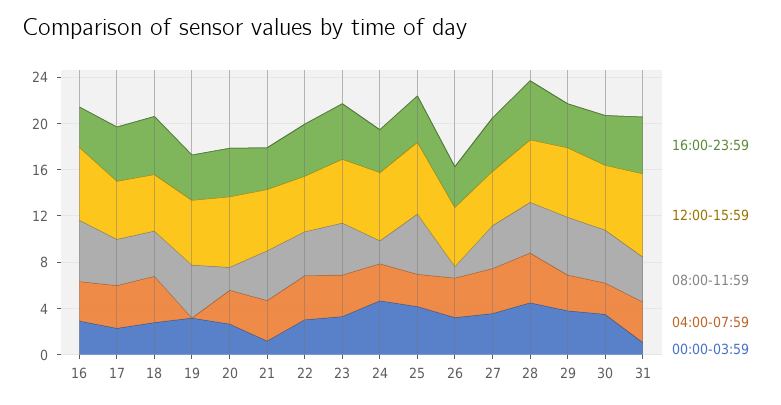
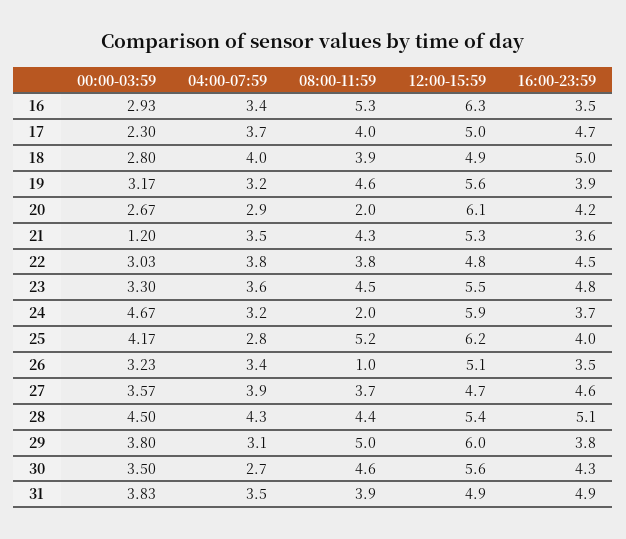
  {
    "16:00-23:59": {
      "16": 3.5,
      "17": 4.7,
      "18": 5,
      "19": 3.9,
      "20": 4.2,
      "21": 3.6,
      "22": 4.5,
      "23": 4.8,
      "24": 3.7,
      "25": 4,
      "26": 3.5,
      "27": 4.6,
      "28": 5.1,
      "29": 3.8,
      "30": 4.3,
      "31": 4.9
    },
    "12:00-15:59": {
      "16": 6.3,
      "17": 5,
      "18": 4.9,
      "19": 5.6,
      "20": 6.1,
      "21": 5.3,
      "22": 4.8,
      "23": 5.5,
      "24": 5.9,
      "25": 6.2,
      "26": 5.1,
      "27": 4.7,
      "28": 5.4,
      "29": 6,
      "30": 5.6,
-     "31": 7
+     "31": 4.9
    },
    "08:00-11:59": {
      "16": 5.3,
      "17": 4,
      "18": 3.9,
      "19": 4.6,
      "20": 2,
      "21": 4.3,
      "22": 3.8,
      "23": 4.5,
      "24": 2,
      "25": 5.2,
      "26": 1,
      "27": 3.7,
      "28": 4.4,
      "29": 5,
      "30": 4.6,
      "31": 3.9
    },
    "04:00-07:59": {
      "16": 3.4,
      "17": 3.7,
      "18": 4,
-     "19": 0,
+     "19": 3.2,
      "20": 2.9,
      "21": 3.5,
      "22": 3.8,
      "23": 3.6,
      "24": 3.2,
      "25": 2.8,
      "26": 3.4,
      "27": 3.9,
      "28": 4.3,
      "29": 3.1,
      "30": 2.7,
      "31": 3.5
    },
    "00:00-03:59": {
      "16": 2.93,
      "17": 2.3,
      "18": 2.8,
      "19": 3.17,
      "20": 2.67,
      "21": 1.2,
      "22": 3.03,
      "23": 3.3,
      "24": 4.67,
      "25": 4.17,
      "26": 3.23,
      "27": 3.57,
      "28": 4.5,
      "29": 3.8,
      "30": 3.5,
-     "31": 1
+     "31": 3.83
    }
  }

